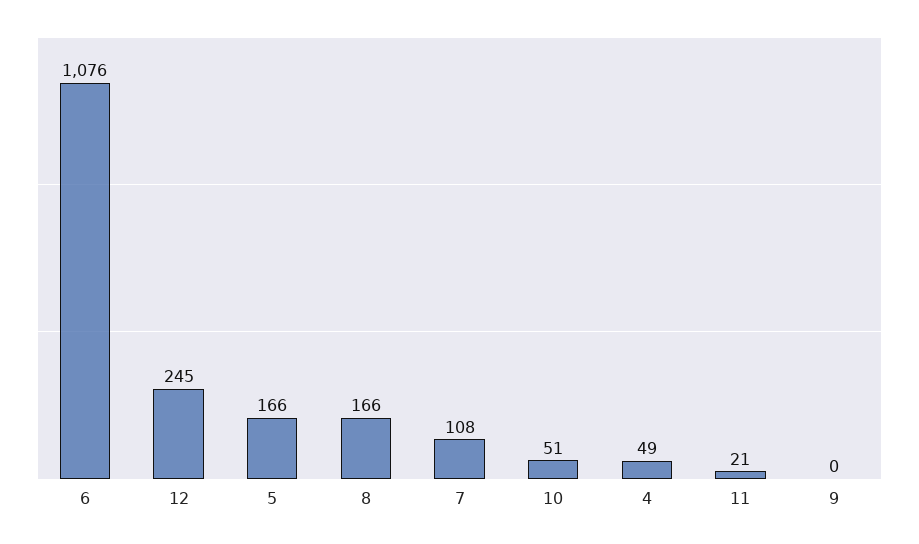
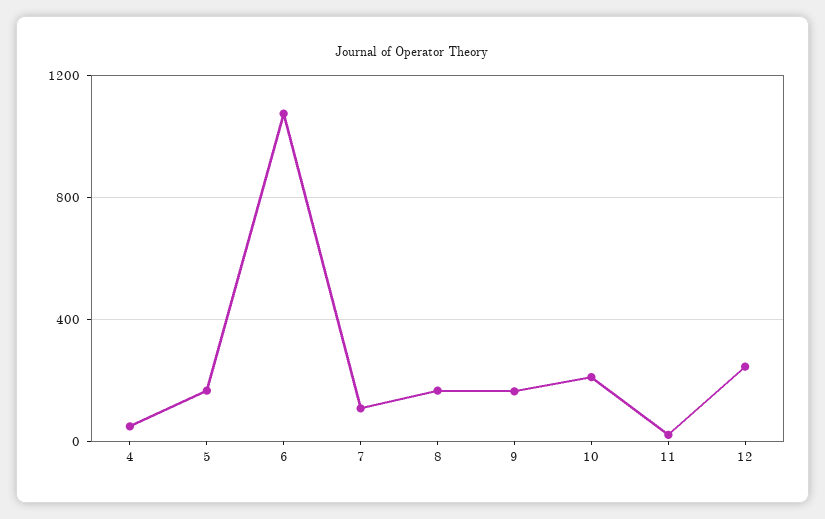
  {
    "6": 1076,
    "12": 245,
    "5": 166,
    "8": 166,
    "7": 108,
-   "10": 51,
+   "10": 200,
    "4": 49,
    "11": 21,
-   "9": 0
+   "9": 150
  }

